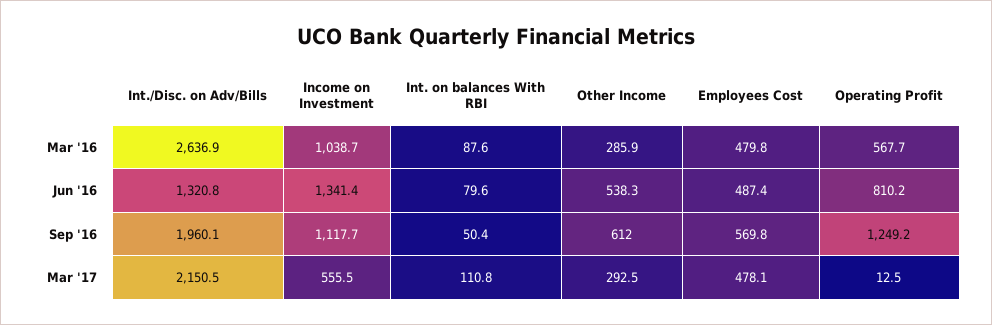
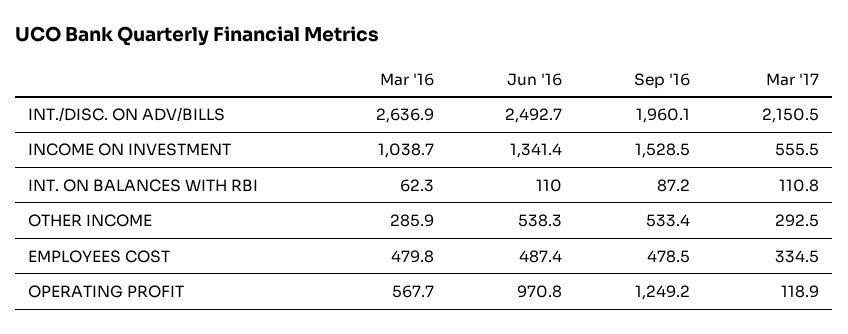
  {
    "Int./Disc. on Adv/Bills": {
      "Mar '16": 2636.9,
-     "Jun '16": 1320.8,
+     "Jun '16": 2492.7,
      "Sep '16": 1960.1,
      "Mar '17": 2150.5
    },
    "Income on Investment": {
      "Mar '16": 1038.7,
      "Jun '16": 1341.4,
-     "Sep '16": 1117.7,
+     "Sep '16": 1528.5,
      "Mar '17": 555.5
    },
    "Int. on balances With RBI": {
-     "Mar '16": 87.6,
+     "Mar '16": 62.3,
-     "Jun '16": 79.6,
+     "Jun '16": 110,
-     "Sep '16": 50.4,
+     "Sep '16": 87.2,
      "Mar '17": 110.8
    },
    "Other Income": {
      "Mar '16": 285.9,
      "Jun '16": 538.3,
-     "Sep '16": 612,
+     "Sep '16": 533.4,
      "Mar '17": 292.5
    },
    "Employees Cost": {
      "Mar '16": 479.8,
      "Jun '16": 487.4,
-     "Sep '16": 569.8,
+     "Sep '16": 478.5,
-     "Mar '17": 478.1
+     "Mar '17": 334.5
    },
    "Operating Profit": {
      "Mar '16": 567.7,
-     "Jun '16": 810.2,
+     "Jun '16": 970.8,
      "Sep '16": 1249.2,
-     "Mar '17": 12.5
+     "Mar '17": 118.9
    }
  }

